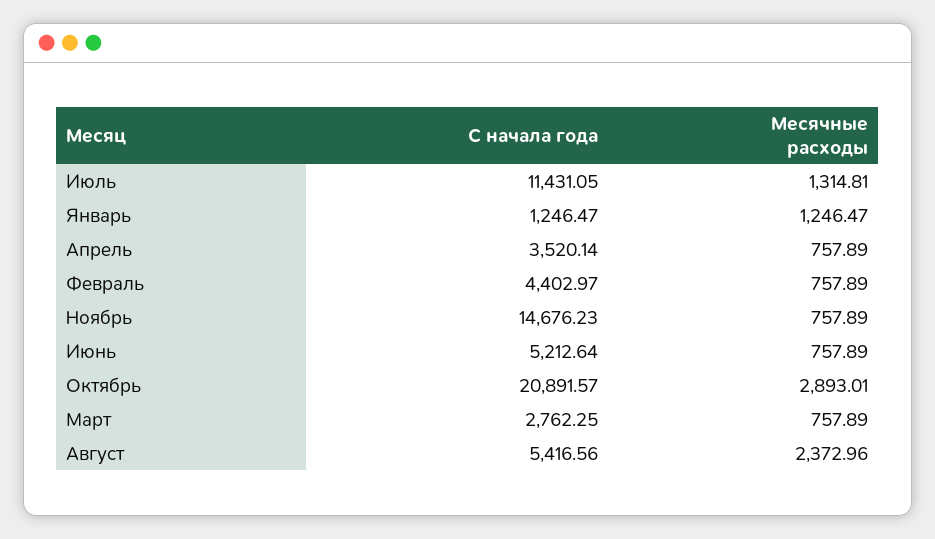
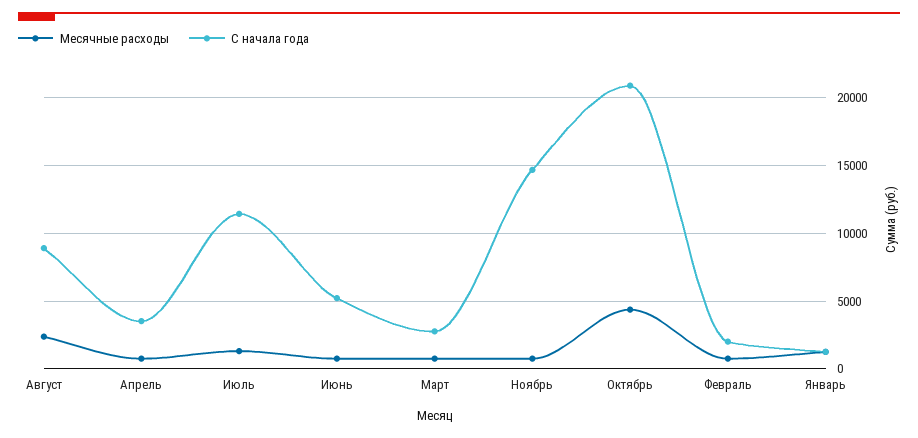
  {
    "С начала года": {
      "Июль": 11431.05,
      "Январь": 1246.47,
      "Апрель": 3520.14,
-     "Февраль": 4402.97,
+     "Февраль": 2000,
      "Ноябрь": 14676.23,
      "Июнь": 5212.64,
      "Октябрь": 20891.57,
      "Март": 2762.25,
-     "Август": 5416.56
+     "Август": 9000
    },
    "Месячные расходы": {
      "Июль": 1314.81,
      "Январь": 1246.47,
      "Апрель": 757.89,
      "Февраль": 757.89,
      "Ноябрь": 757.89,
      "Июнь": 757.89,
-     "Октябрь": 2893.01,
+     "Октябрь": 4500,
      "Март": 757.89,
      "Август": 2372.96
    }
  }

